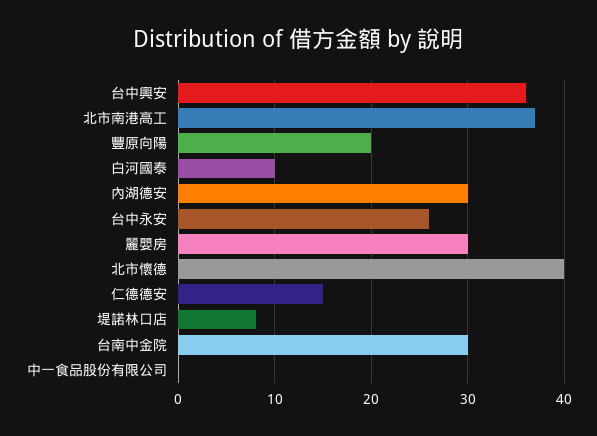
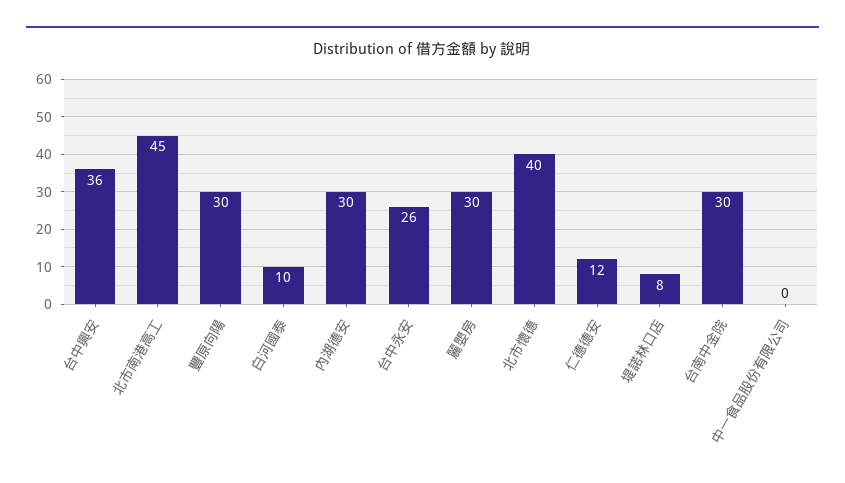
  {
    "台中興安": 36,
-   "北市南港高工": 37,
+   "北市南港高工": 45,
-   "豐原向陽": 20,
+   "豐原向陽": 30,
    "白河國泰": 10,
    "內湖德安": 30,
    "台中永安": 26,
    "麗嬰房": 30,
    "北市懷德": 40,
-   "仁德德安": 15,
+   "仁德德安": 12,
    "堤諾林口店": 8,
    "台南中金院": 30,
    "中一食品股份有限公司": 0
  }

